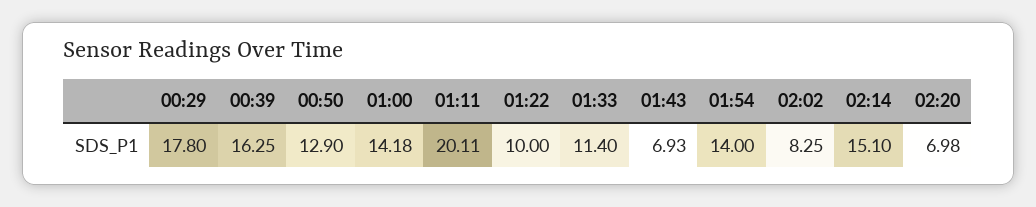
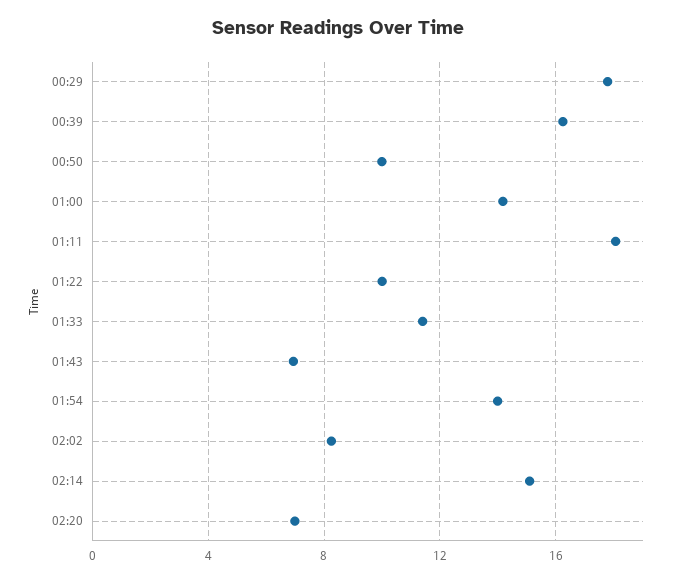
  {
    "00:29": 17.8,
    "00:39": 16.25,
-   "00:50": 12.9,
+   "00:50": 10,
    "01:00": 14.18,
-   "01:11": 20.11,
+   "01:11": 18,
    "01:22": 10,
    "01:33": 11.4,
    "01:43": 6.93,
    "01:54": 14,
    "02:02": 8.25,
    "02:14": 15.1,
    "02:20": 6.98
  }

